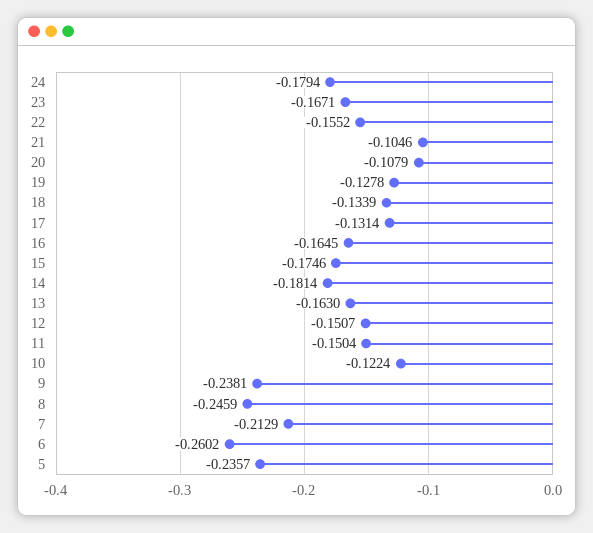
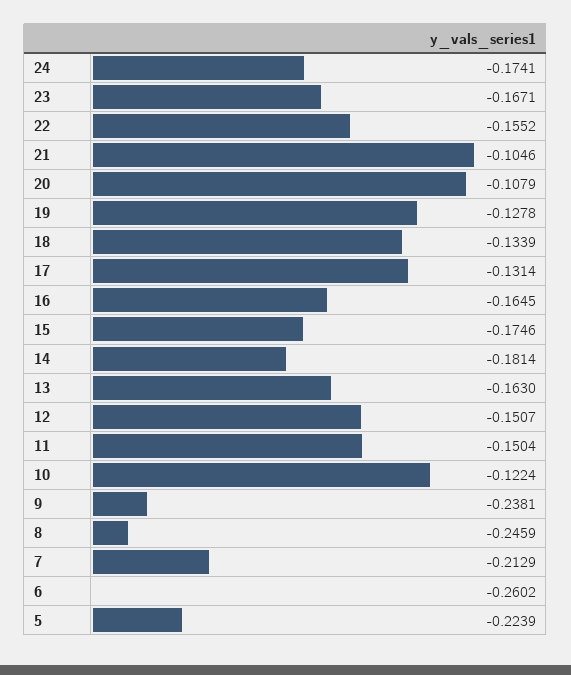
  {
-   "24": -0.1794,
+   "24": -0.1741,
    "23": -0.1671,
    "22": -0.1552,
    "21": -0.1046,
    "20": -0.1079,
    "19": -0.1278,
    "18": -0.1339,
    "17": -0.1314,
    "16": -0.1645,
    "15": -0.1746,
    "14": -0.1814,
    "13": -0.163,
    "12": -0.1507,
    "11": -0.1504,
    "10": -0.1224,
    "9": -0.2381,
    "8": -0.2459,
    "7": -0.2129,
    "6": -0.2602,
-   "5": -0.2357
+   "5": -0.2239
  }

